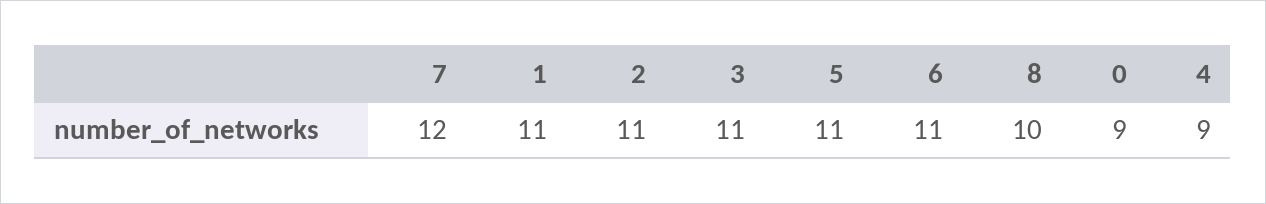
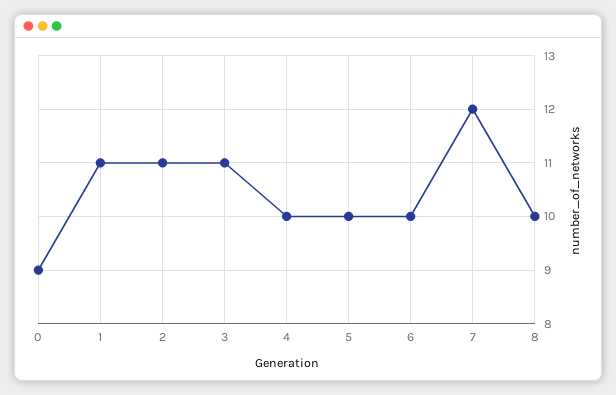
  {
    "7": 12,
    "1": 11,
    "2": 11,
    "3": 11,
-   "5": 11,
+   "5": 10,
-   "6": 11,
+   "6": 10,
    "8": 10,
    "0": 9,
-   "4": 9
+   "4": 10
  }

